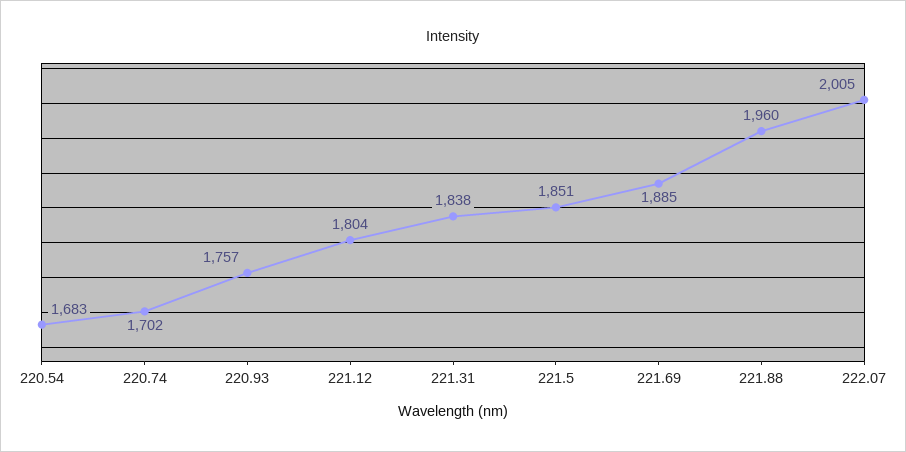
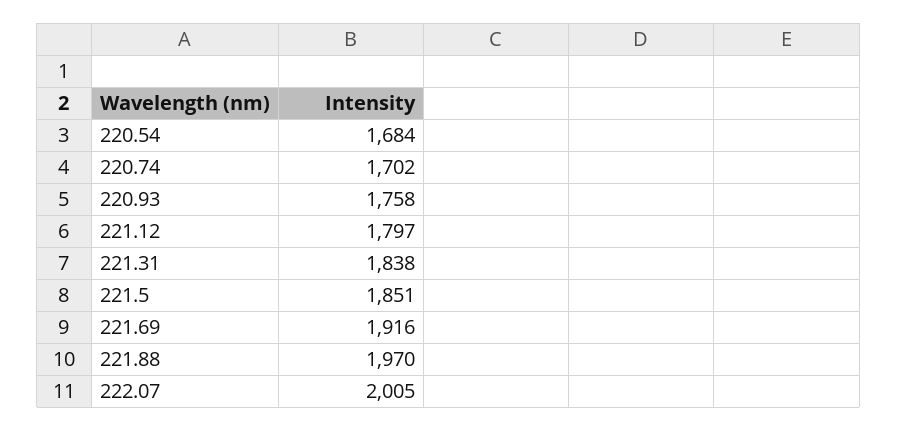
  {
-   "220.54": 1683,
+   "220.54": 1684,
    "220.74": 1702,
-   "220.93": 1757,
+   "220.93": 1758,
-   "221.12": 1804,
+   "221.12": 1797,
    "221.31": 1838,
    "221.5": 1851,
-   "221.69": 1885,
+   "221.69": 1916,
-   "221.88": 1960,
+   "221.88": 1970,
    "222.07": 2005
  }

